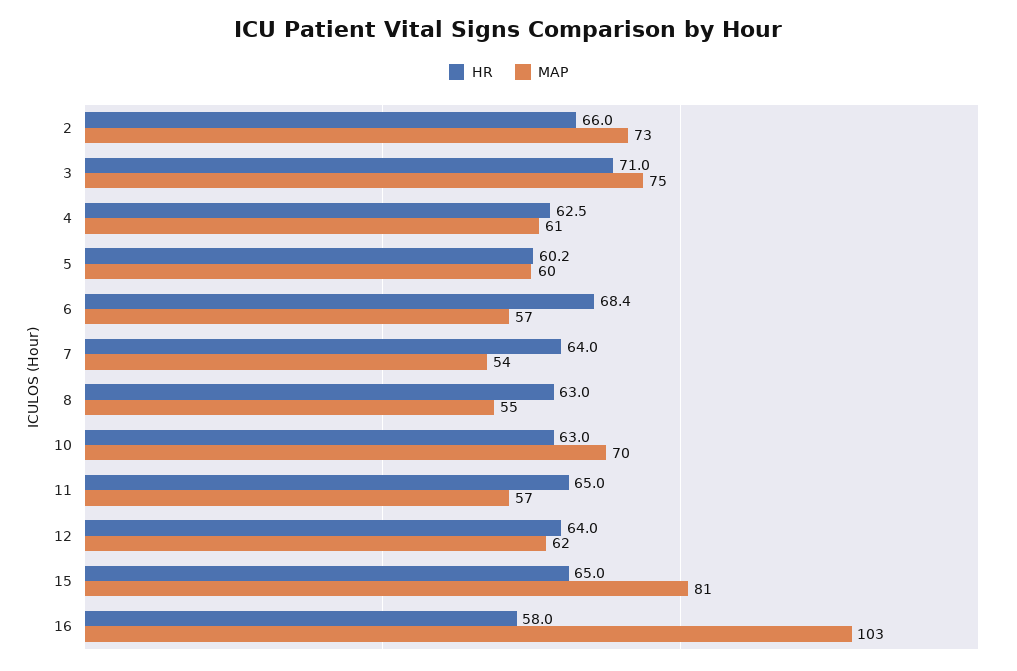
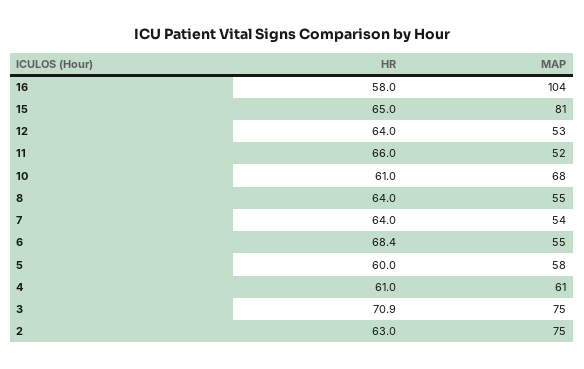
  {
    "HR": {
-     "2": 66,
+     "2": 63,
-     "3": 71,
+     "3": 70.9,
-     "4": 62.5,
+     "4": 61,
-     "5": 60.2,
+     "5": 60,
      "6": 68.4,
      "7": 64,
-     "8": 63,
+     "8": 64,
-     "10": 63,
+     "10": 61,
-     "11": 65,
+     "11": 66,
      "12": 64,
      "15": 65,
      "16": 58
    },
    "MAP": {
-     "2": 73,
+     "2": 75,
      "3": 75,
      "4": 61,
-     "5": 60,
+     "5": 58,
-     "6": 57,
+     "6": 55,
      "7": 54,
      "8": 55,
-     "10": 70,
+     "10": 68,
-     "11": 57,
+     "11": 52,
-     "12": 62,
+     "12": 53,
      "15": 81,
-     "16": 103
+     "16": 104
    }
  }

